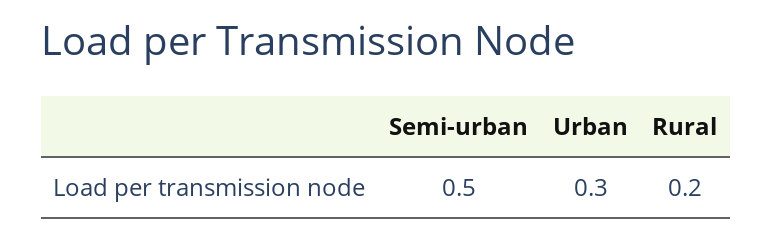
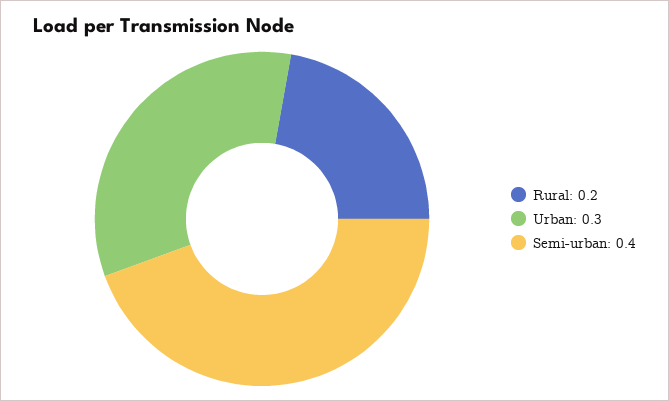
  {
-   "Semi-urban": 0.5,
+   "Semi-urban": 0.4,
    "Urban": 0.3,
    "Rural": 0.2
  }

